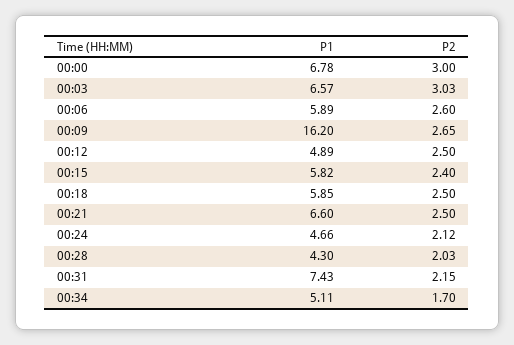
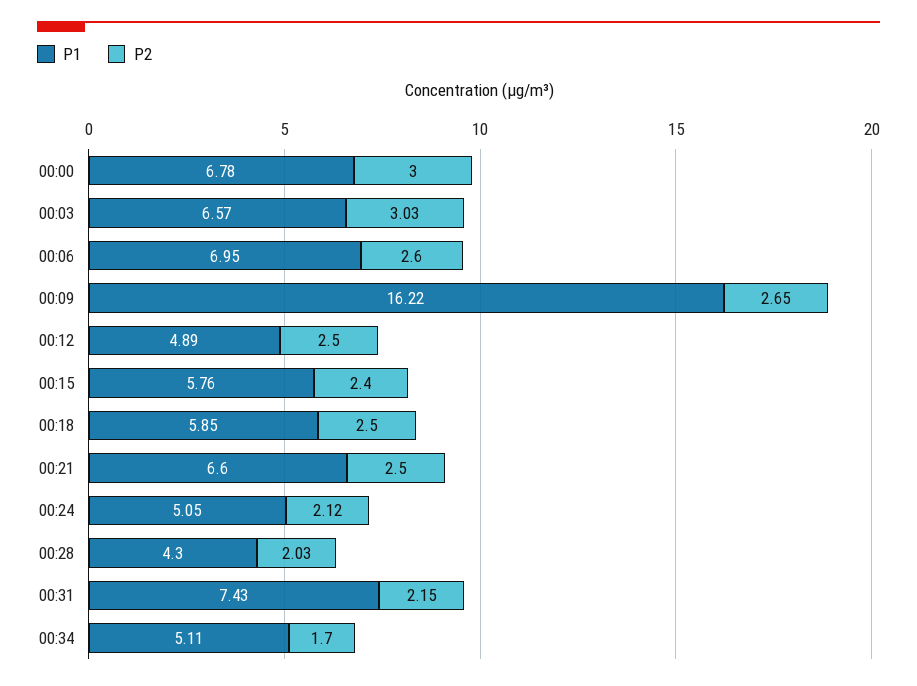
  {
    "P1": {
      "00:00": 6.78,
      "00:03": 6.57,
-     "00:06": 5.89,
+     "00:06": 6.95,
-     "00:09": 16.2,
+     "00:09": 16.22,
      "00:12": 4.89,
-     "00:15": 5.82,
+     "00:15": 5.76,
      "00:18": 5.85,
      "00:21": 6.6,
-     "00:24": 4.66,
+     "00:24": 5.05,
      "00:28": 4.3,
      "00:31": 7.43,
      "00:34": 5.11
    },
    "P2": {
      "00:00": 3,
      "00:03": 3.03,
      "00:06": 2.6,
      "00:09": 2.65,
      "00:12": 2.5,
      "00:15": 2.4,
      "00:18": 2.5,
      "00:21": 2.5,
      "00:24": 2.12,
      "00:28": 2.03,
      "00:31": 2.15,
      "00:34": 1.7
    }
  }

